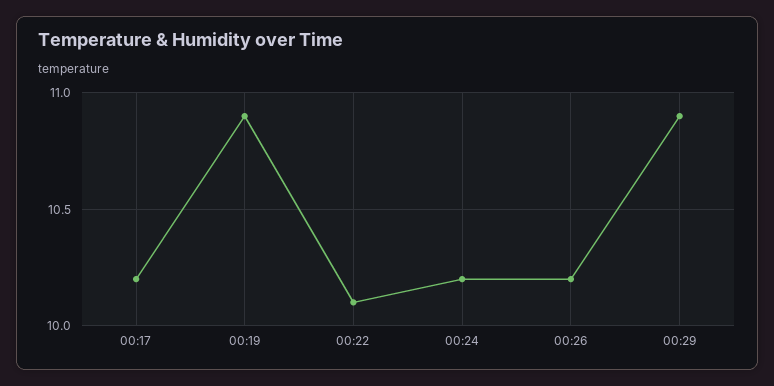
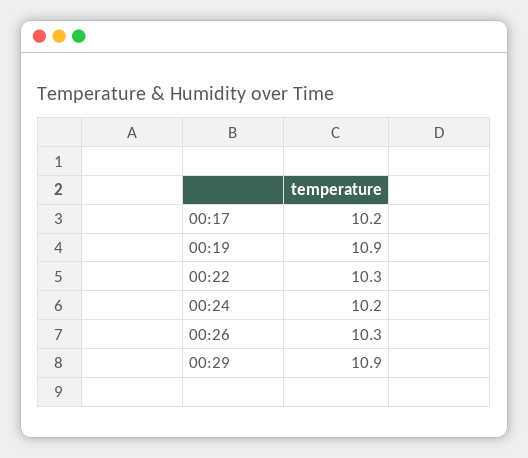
  {
    "00:17": 10.2,
    "00:19": 10.9,
-   "00:22": 10.1,
+   "00:22": 10.3,
    "00:24": 10.2,
-   "00:26": 10.2,
+   "00:26": 10.3,
    "00:29": 10.9
  }

